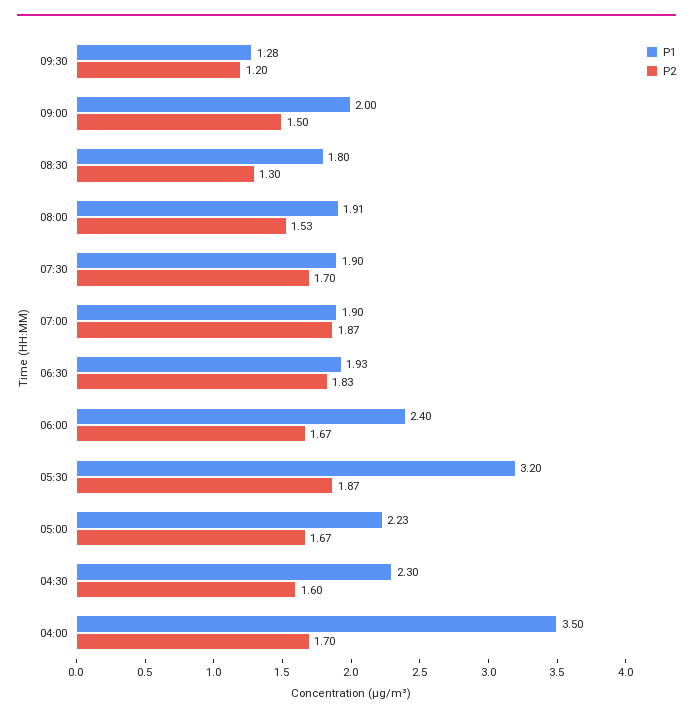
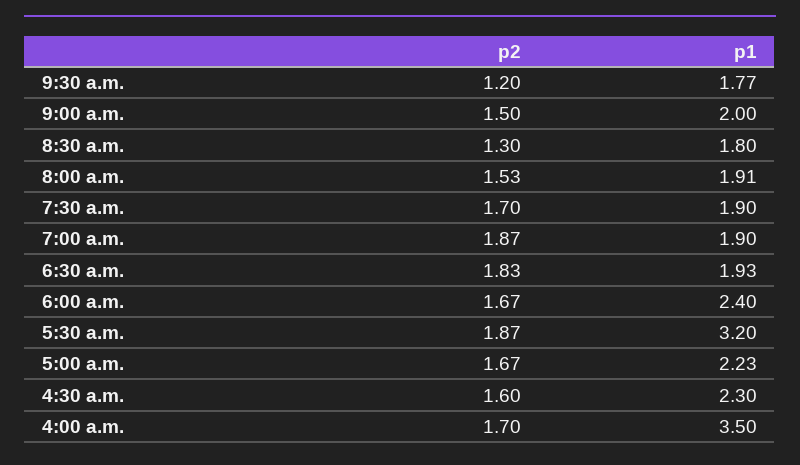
  {
    "P1": {
-     "09:30": 1.28,
+     "09:30": 1.77,
      "09:00": 2,
      "08:30": 1.8,
      "08:00": 1.91,
      "07:30": 1.9,
      "07:00": 1.9,
      "06:30": 1.93,
      "06:00": 2.4,
      "05:30": 3.2,
      "05:00": 2.23,
      "04:30": 2.3,
      "04:00": 3.5
    },
    "P2": {
      "09:30": 1.2,
      "09:00": 1.5,
      "08:30": 1.3,
      "08:00": 1.53,
      "07:30": 1.7,
      "07:00": 1.87,
      "06:30": 1.83,
      "06:00": 1.67,
      "05:30": 1.87,
      "05:00": 1.67,
      "04:30": 1.6,
      "04:00": 1.7
    }
  }

